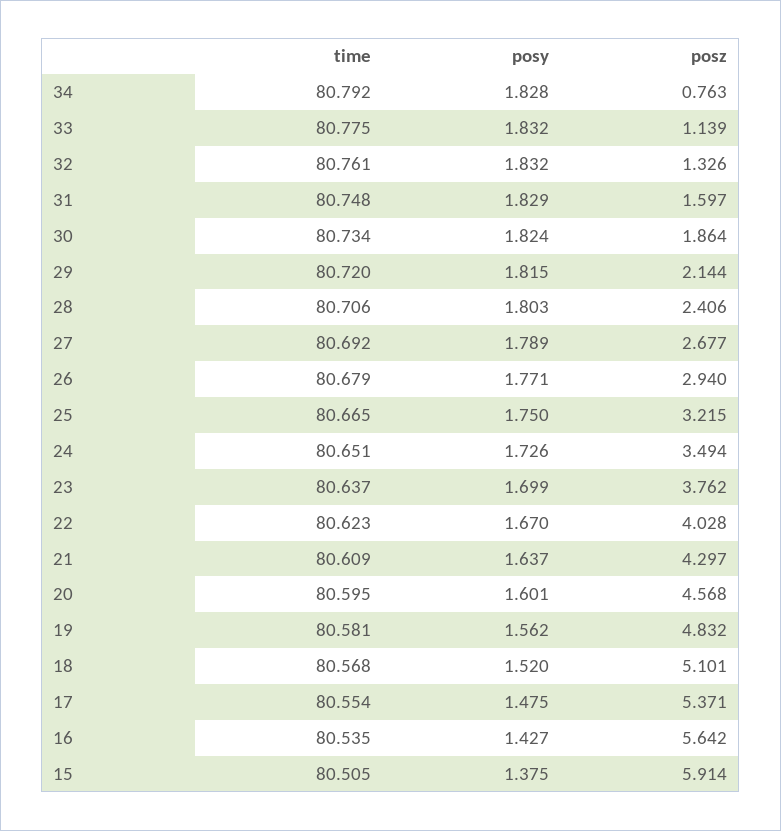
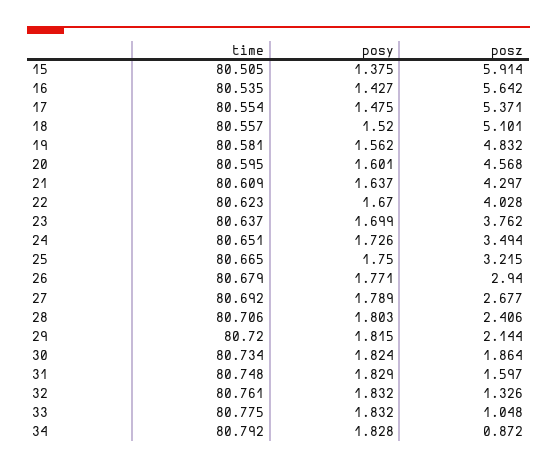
  {
    "time": {
      "34": 80.792,
      "33": 80.775,
      "32": 80.761,
      "31": 80.748,
      "30": 80.734,
      "29": 80.72,
      "28": 80.706,
      "27": 80.692,
      "26": 80.679,
      "25": 80.665,
      "24": 80.651,
      "23": 80.637,
      "22": 80.623,
      "21": 80.609,
      "20": 80.595,
      "19": 80.581,
-     "18": 80.568,
+     "18": 80.557,
      "17": 80.554,
      "16": 80.535,
      "15": 80.505
    },
    "posy": {
      "34": 1.828,
      "33": 1.832,
      "32": 1.832,
      "31": 1.829,
      "30": 1.824,
      "29": 1.815,
      "28": 1.803,
      "27": 1.789,
      "26": 1.771,
      "25": 1.75,
      "24": 1.726,
      "23": 1.699,
      "22": 1.67,
      "21": 1.637,
      "20": 1.601,
      "19": 1.562,
      "18": 1.52,
      "17": 1.475,
      "16": 1.427,
      "15": 1.375
    },
    "posz": {
-     "34": 0.763,
+     "34": 0.872,
-     "33": 1.139,
+     "33": 1.048,
      "32": 1.326,
      "31": 1.597,
      "30": 1.864,
      "29": 2.144,
      "28": 2.406,
      "27": 2.677,
      "26": 2.94,
      "25": 3.215,
      "24": 3.494,
      "23": 3.762,
      "22": 4.028,
      "21": 4.297,
      "20": 4.568,
      "19": 4.832,
      "18": 5.101,
      "17": 5.371,
      "16": 5.642,
      "15": 5.914
    }
  }

